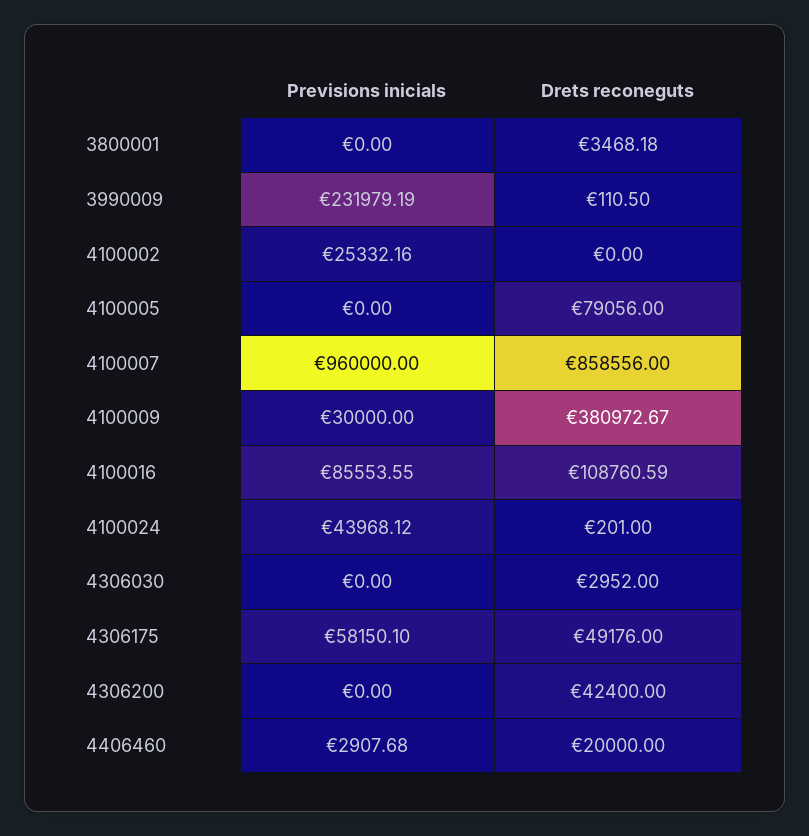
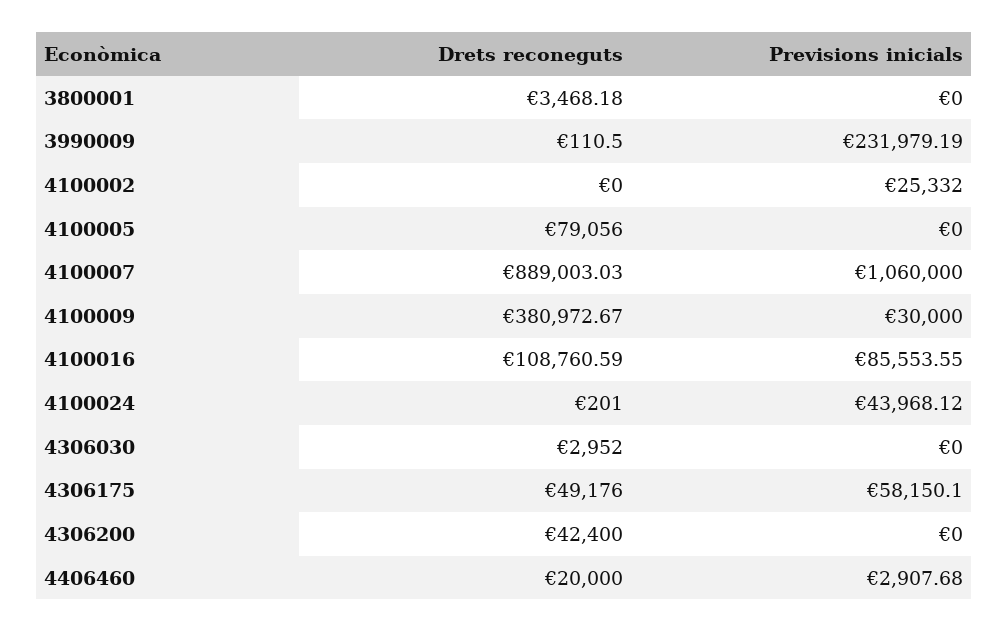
  {
    "Previsions inicials": {
      "3800001": 0,
      "3990009": 231979.19,
-     "4100002": 25332.16,
+     "4100002": 25332,
      "4100005": 0,
-     "4100007": 960000,
+     "4100007": 1060000,
      "4100009": 30000,
      "4100016": 85553.55,
      "4100024": 43968.12,
      "4306030": 0,
      "4306175": 58150.1,
      "4306200": 0,
      "4406460": 2907.68
    },
    "Drets reconeguts": {
      "3800001": 3468.18,
      "3990009": 110.5,
      "4100002": 0,
      "4100005": 79056,
-     "4100007": 858556,
+     "4100007": 889003.03,
      "4100009": 380972.67,
      "4100016": 108760.59,
      "4100024": 201,
      "4306030": 2952,
      "4306175": 49176,
      "4306200": 42400,
      "4406460": 20000
    }
  }

